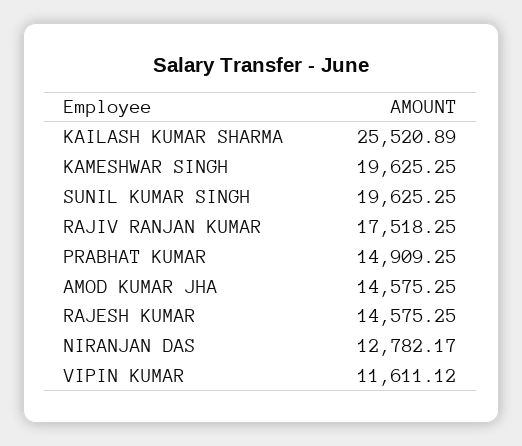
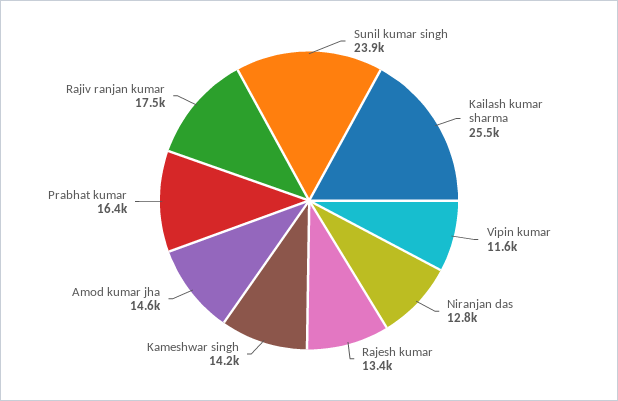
  {
    "KAILASH KUMAR SHARMA": 25520.89,
-   "KAMESHWAR SINGH": 19625.25,
+   "KAMESHWAR SINGH": 14200,
-   "SUNIL KUMAR SINGH": 19625.25,
+   "SUNIL KUMAR SINGH": 23900,
    "RAJIV RANJAN KUMAR": 17518.25,
-   "PRABHAT KUMAR": 14909.25,
+   "PRABHAT KUMAR": 16400,
    "AMOD KUMAR JHA": 14575.25,
-   "RAJESH KUMAR": 14575.25,
+   "RAJESH KUMAR": 13400,
    "NIRANJAN DAS": 12782.17,
    "VIPIN KUMAR": 11611.12
  }

